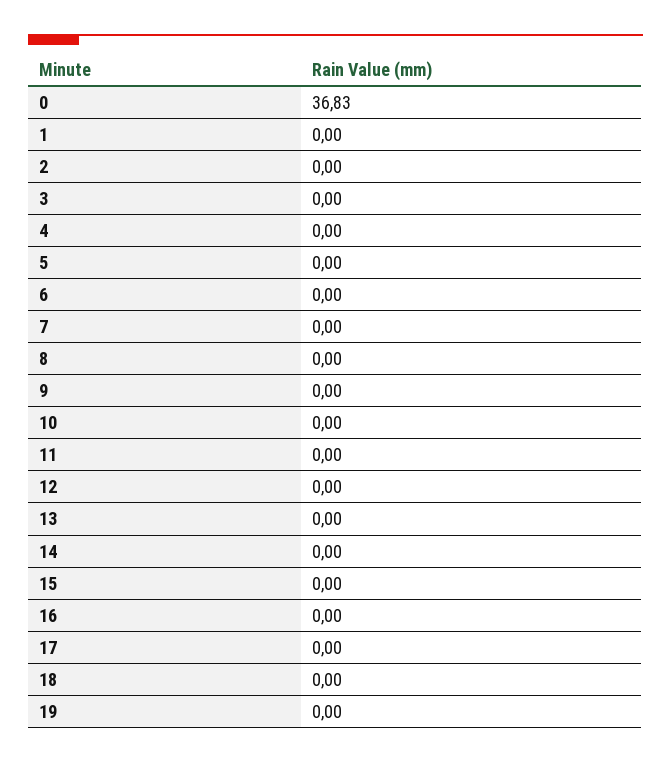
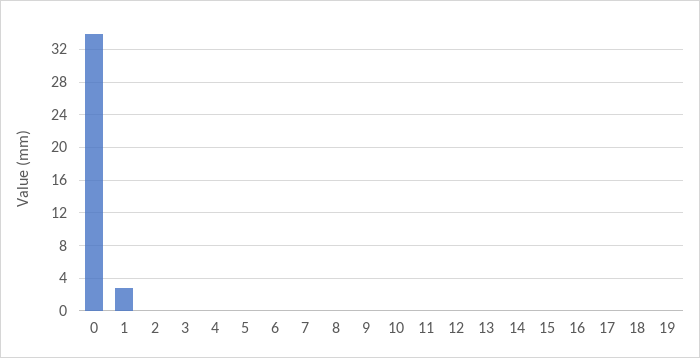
  {
-   "0": 36.83,
+   "0": 34,
-   "1": 0,
+   "1": 3,
    "2": 0,
    "3": 0,
    "4": 0,
    "5": 0,
    "6": 0,
    "7": 0,
    "8": 0,
    "9": 0,
    "10": 0,
    "11": 0,
    "12": 0,
    "13": 0,
    "14": 0,
    "15": 0,
    "16": 0,
    "17": 0,
    "18": 0,
    "19": 0
  }

